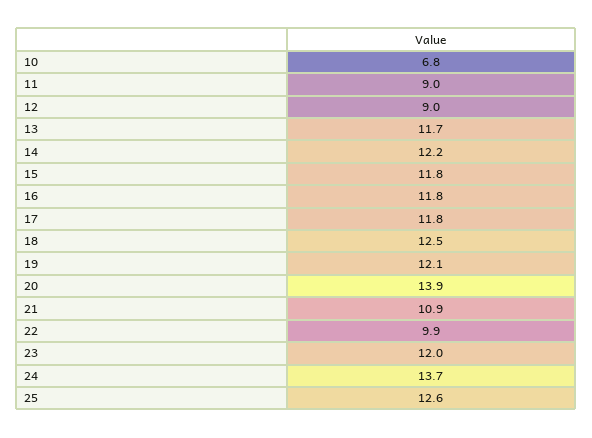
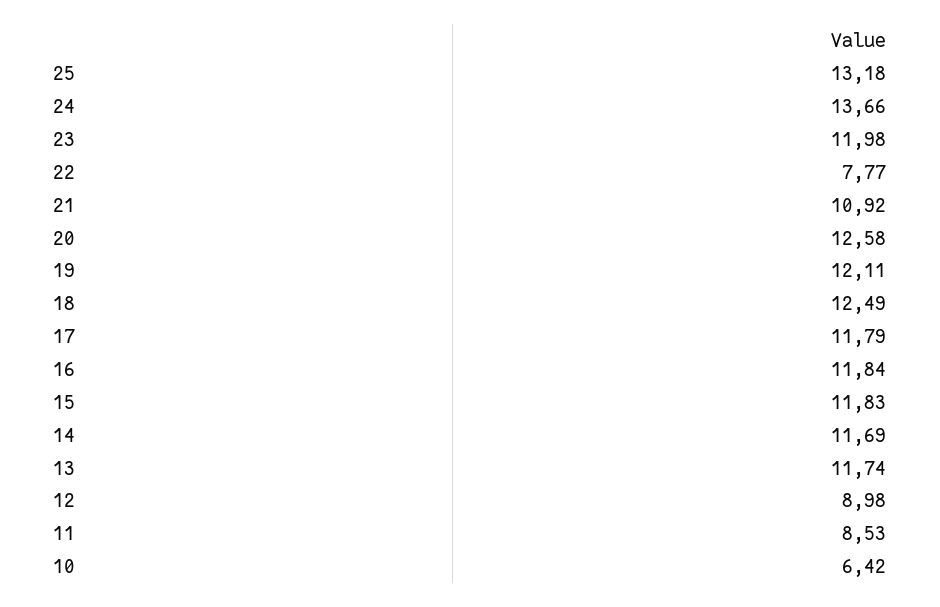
  {
-   "10": 6.8,
+   "10": 6.42,
-   "11": 9,
+   "11": 8.53,
    "12": 8.98,
    "13": 11.74,
-   "14": 12.2,
+   "14": 11.69,
    "15": 11.83,
    "16": 11.84,
    "17": 11.79,
    "18": 12.49,
    "19": 12.11,
-   "20": 13.9,
+   "20": 12.58,
    "21": 10.92,
-   "22": 9.9,
+   "22": 7.77,
    "23": 11.98,
    "24": 13.66,
-   "25": 12.6
+   "25": 13.18
  }

